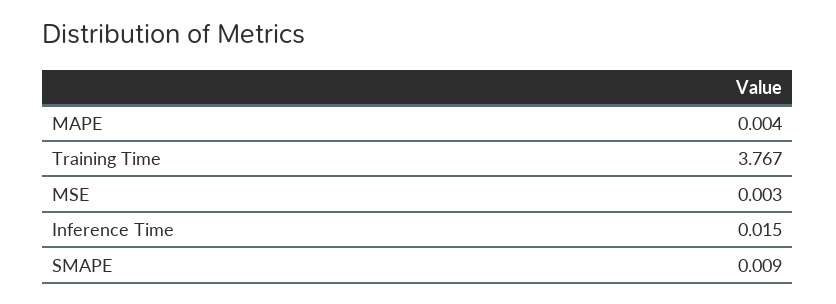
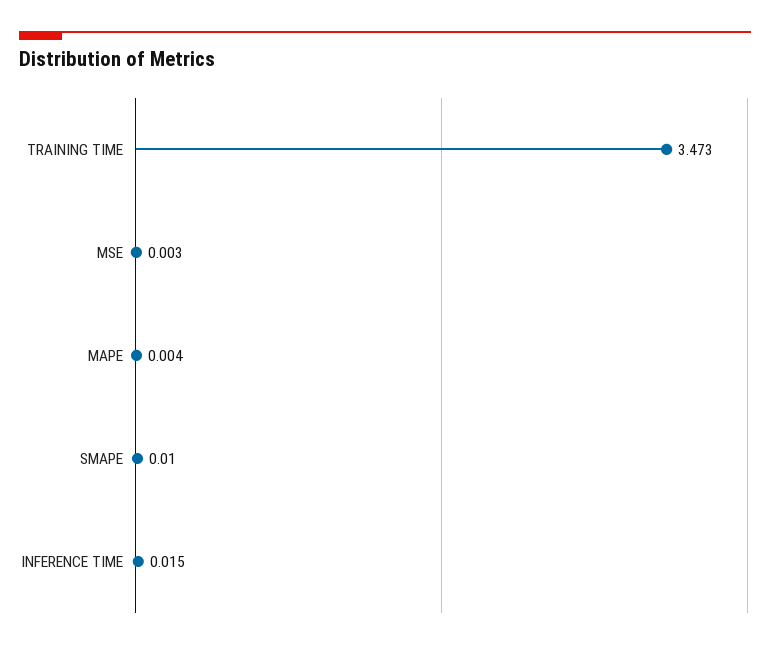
  {
    "MAPE": 0.004,
-   "Training Time": 3.767,
+   "Training Time": 3.473,
    "MSE": 0.003,
    "Inference Time": 0.015,
-   "SMAPE": 0.009
+   "SMAPE": 0.01
  }

